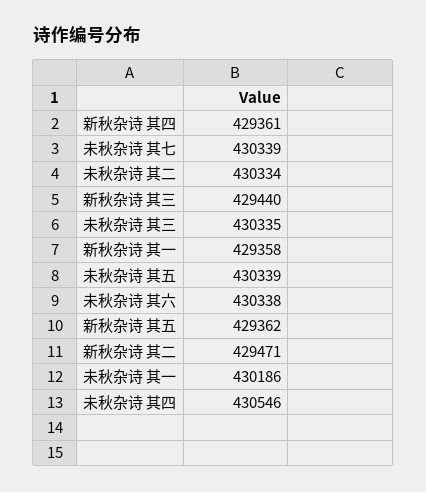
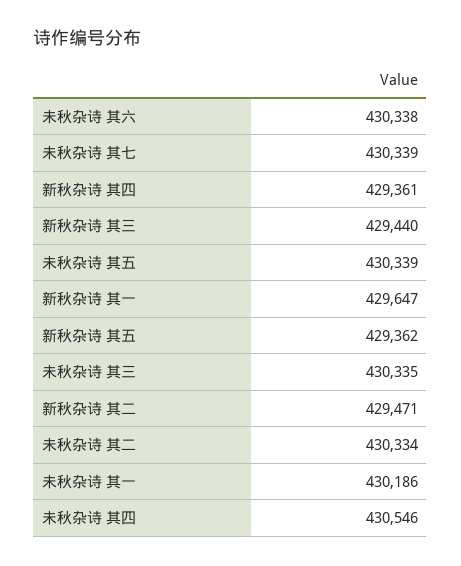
  {
    "新秋杂诗 其四": 429361,
    "未秋杂诗 其七": 430339,
    "未秋杂诗 其二": 430334,
    "新秋杂诗 其三": 429440,
    "未秋杂诗 其三": 430335,
-   "新秋杂诗 其一": 429358,
+   "新秋杂诗 其一": 429647,
    "未秋杂诗 其五": 430339,
    "未秋杂诗 其六": 430338,
    "新秋杂诗 其五": 429362,
    "新秋杂诗 其二": 429471,
    "未秋杂诗 其一": 430186,
    "未秋杂诗 其四": 430546
  }

